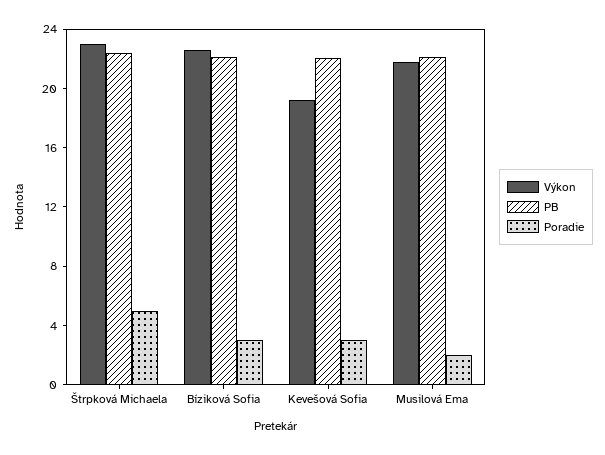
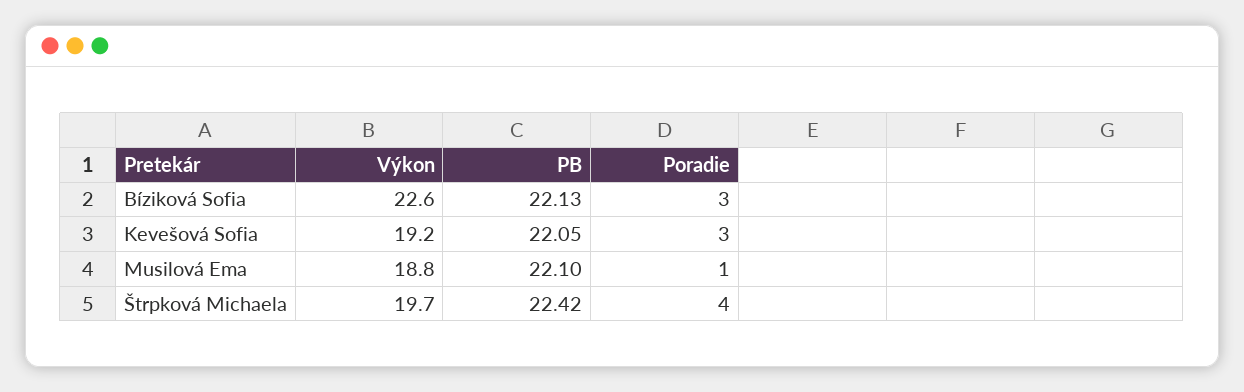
  {
    "Výkon": {
-     "Štrpková Michaela": 23,
+     "Štrpková Michaela": 19.7,
      "Bíziková Sofia": 22.6,
      "Kevešová Sofia": 19.2,
-     "Musilová Ema": 22
+     "Musilová Ema": 18.8
    },
    "PB": {
      "Štrpková Michaela": 22.42,
      "Bíziková Sofia": 22.13,
      "Kevešová Sofia": 22.05,
      "Musilová Ema": 22.1
    },
    "Poradie": {
-     "Štrpková Michaela": 5,
+     "Štrpková Michaela": 4,
      "Bíziková Sofia": 3,
      "Kevešová Sofia": 3,
-     "Musilová Ema": 2
+     "Musilová Ema": 1
    }
  }

